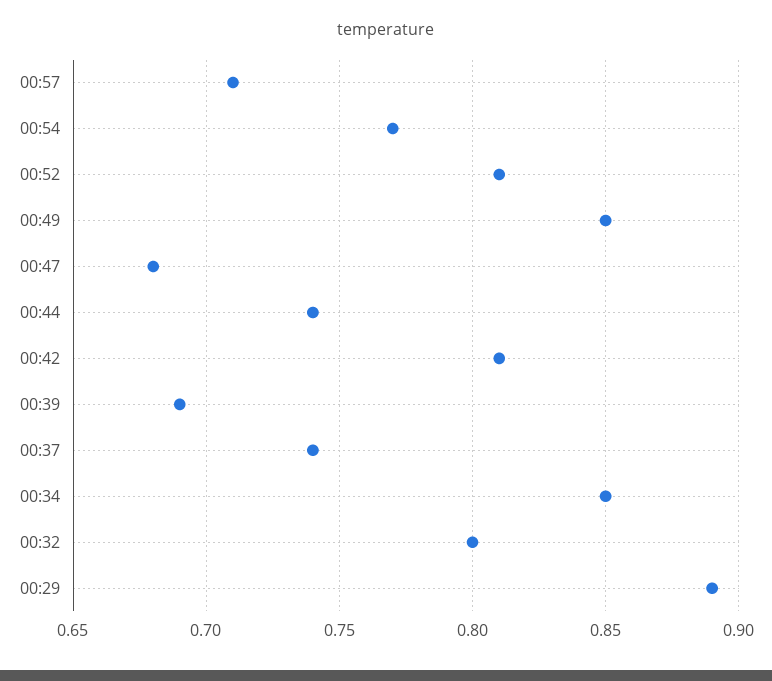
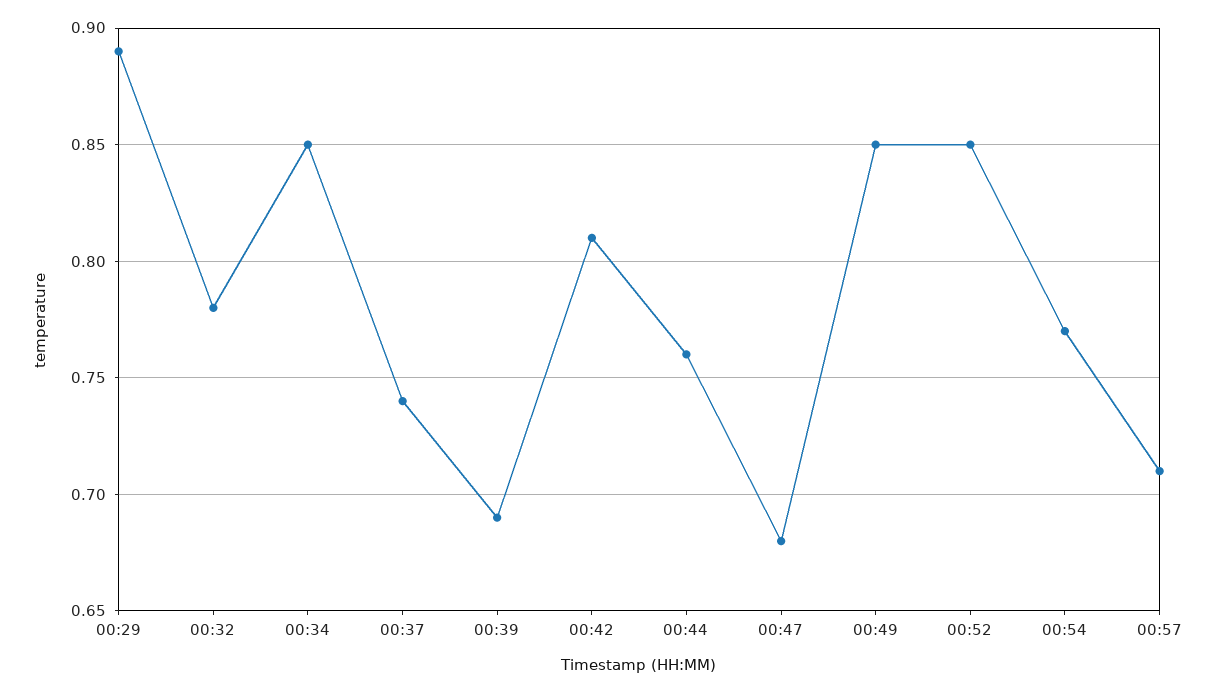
  {
    "00:57": 0.71,
    "00:54": 0.77,
-   "00:52": 0.81,
+   "00:52": 0.85,
    "00:49": 0.85,
    "00:47": 0.68,
-   "00:44": 0.74,
+   "00:44": 0.76,
    "00:42": 0.81,
    "00:39": 0.69,
    "00:37": 0.74,
    "00:34": 0.85,
-   "00:32": 0.8,
+   "00:32": 0.78,
    "00:29": 0.89
  }

